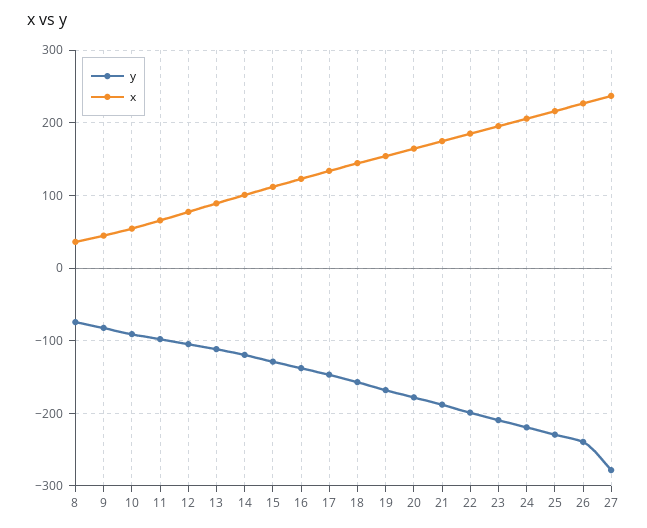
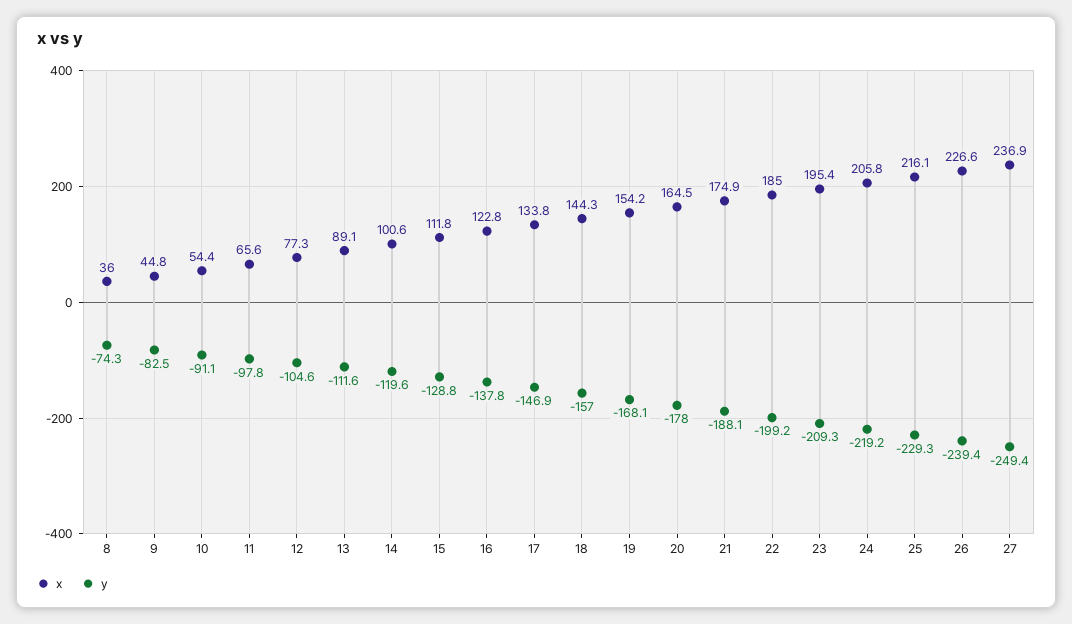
  {
    "y": {
      "8": -74.3,
      "9": -82.5,
      "10": -91.1,
      "11": -97.8,
      "12": -104.6,
      "13": -111.6,
      "14": -119.6,
      "15": -128.8,
      "16": -137.8,
      "17": -146.9,
      "18": -157,
      "19": -168.1,
      "20": -178,
      "21": -188.1,
      "22": -199.2,
      "23": -209.3,
      "24": -219.2,
      "25": -229.3,
      "26": -239.4,
-     "27": -280
+     "27": -249.4
    },
    "x": {
      "8": 36,
      "9": 44.8,
      "10": 54.4,
      "11": 65.6,
      "12": 77.3,
      "13": 89.1,
      "14": 100.6,
      "15": 111.8,
      "16": 122.8,
      "17": 133.8,
      "18": 144.3,
      "19": 154.2,
      "20": 164.5,
      "21": 174.9,
      "22": 185,
      "23": 195.4,
      "24": 205.8,
      "25": 216.1,
      "26": 226.6,
      "27": 236.9
    }
  }

